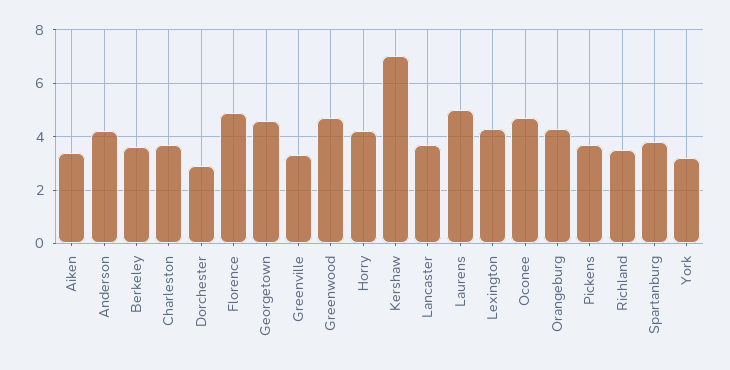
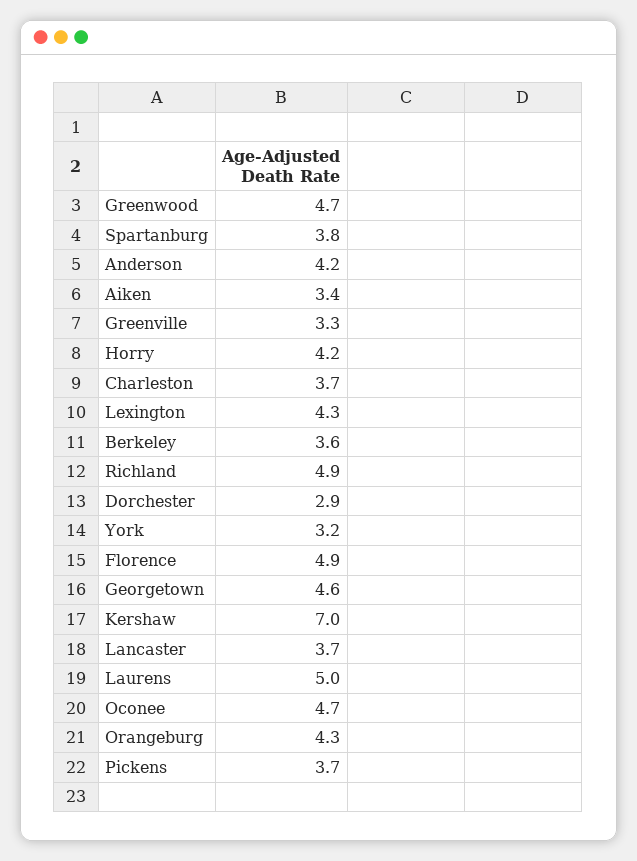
  {
    "Aiken": 3.4,
    "Anderson": 4.2,
    "Berkeley": 3.6,
    "Charleston": 3.7,
    "Dorchester": 2.9,
    "Florence": 4.9,
    "Georgetown": 4.6,
    "Greenville": 3.3,
    "Greenwood": 4.7,
    "Horry": 4.2,
    "Kershaw": 7,
    "Lancaster": 3.7,
    "Laurens": 5,
    "Lexington": 4.3,
    "Oconee": 4.7,
    "Orangeburg": 4.3,
    "Pickens": 3.7,
-   "Richland": 3.5,
+   "Richland": 4.9,
    "Spartanburg": 3.8,
    "York": 3.2
  }

